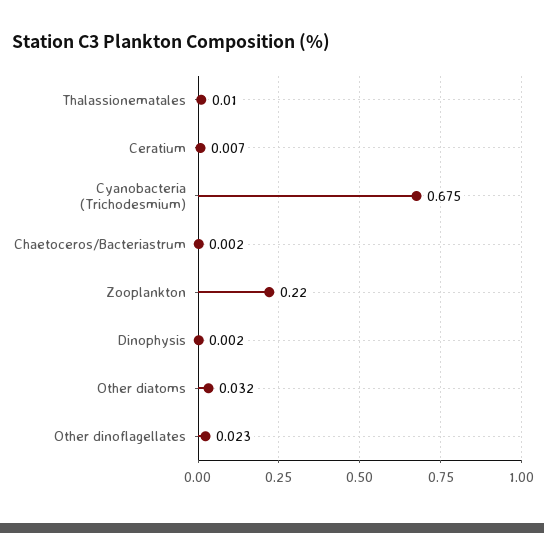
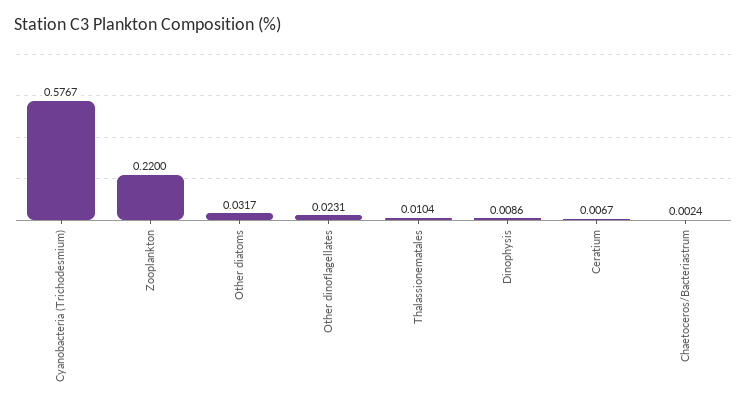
  {
    "Thalassionematales": 0.0104,
    "Ceratium": 0.0067,
-   "Cyanobacteria (Trichodesmium)": 0.675,
+   "Cyanobacteria (Trichodesmium)": 0.5767,
    "Chaetoceros/Bacteriastrum": 0.0024,
    "Zooplankton": 0.22,
-   "Dinophysis": 0.002,
+   "Dinophysis": 0.0086,
    "Other diatoms": 0.0317,
    "Other dinoflagellates": 0.0231
  }

